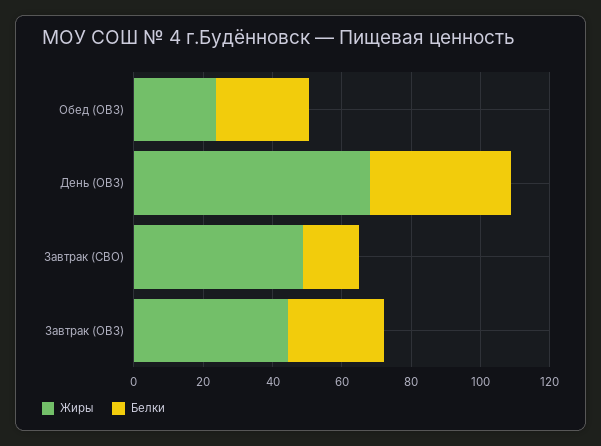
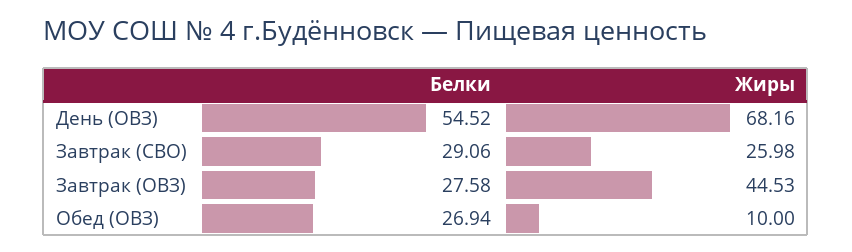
  {
    "Жиры": {
-     "Обед (ОВЗ)": 25,
+     "Обед (ОВЗ)": 10,
      "День (ОВЗ)": 68.16,
-     "Завтрак (СВО)": 50,
+     "Завтрак (СВО)": 25.98,
      "Завтрак (ОВЗ)": 44.53
    },
    "Белки": {
      "Обед (ОВЗ)": 26.94,
-     "День (ОВЗ)": 40,
+     "День (ОВЗ)": 54.52,
-     "Завтрак (СВО)": 15,
+     "Завтрак (СВО)": 29.06,
      "Завтрак (ОВЗ)": 27.58
    }
  }

